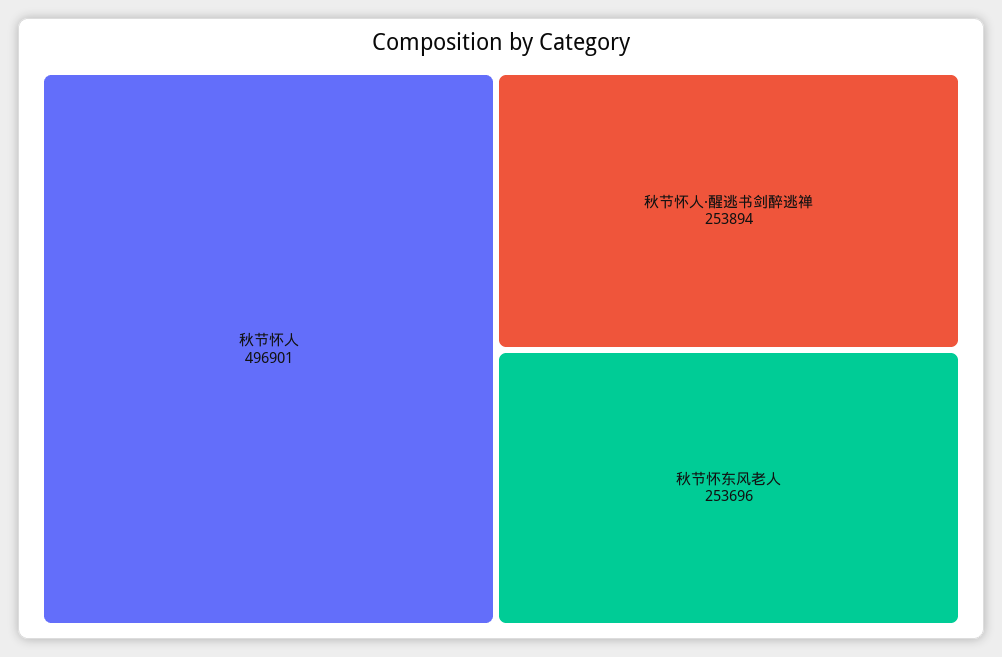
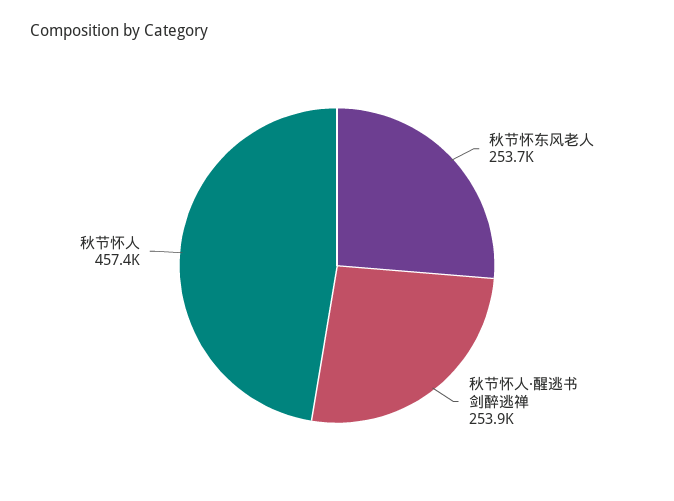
  {
-   "秋节怀人": 496901,
+   "秋节怀人": 457400,
    "秋节怀人·醒逃书剑醉逃禅": 253894,
    "秋节怀东风老人": 253696
  }

